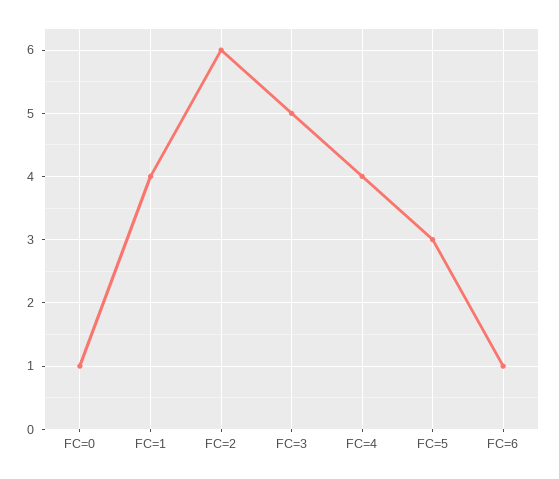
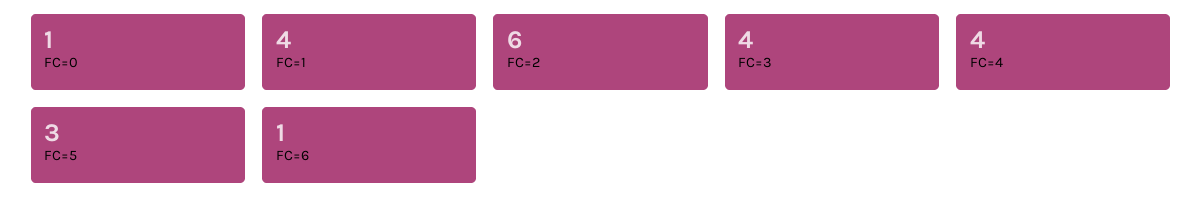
  {
    "FC=0": 1,
    "FC=1": 4,
    "FC=2": 6,
-   "FC=3": 5,
+   "FC=3": 4,
    "FC=4": 4,
    "FC=5": 3,
    "FC=6": 1
  }

